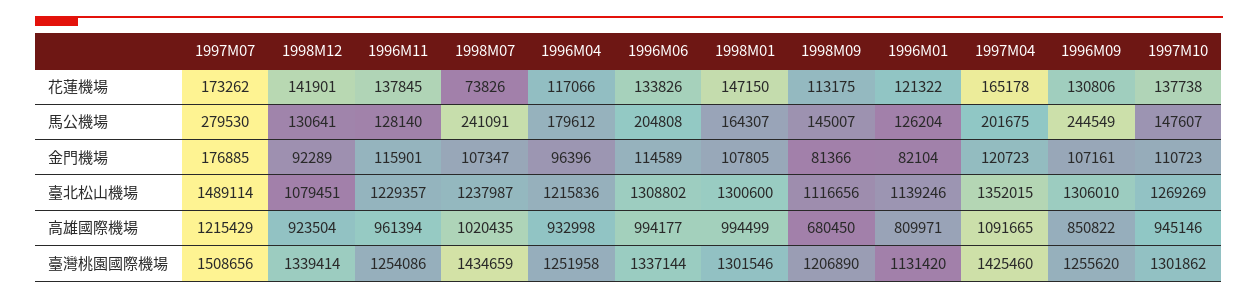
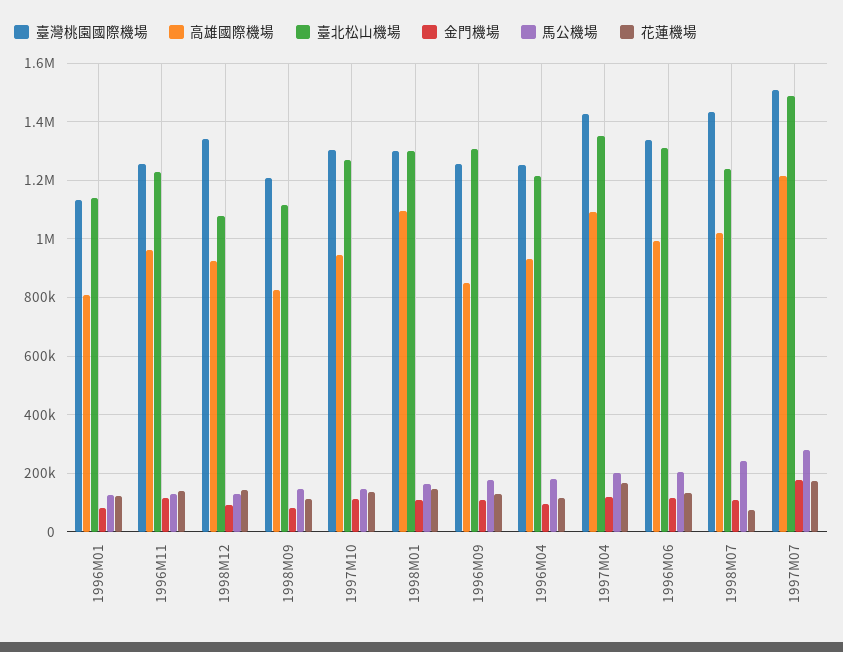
  {
    "花蓮機場": {
      "1997M07": 173262,
      "1998M12": 141901,
      "1996M11": 137845,
      "1998M07": 73826,
      "1996M04": 117066,
      "1996M06": 133826,
      "1998M01": 147150,
      "1998M09": 113175,
      "1996M01": 121322,
      "1997M04": 165178,
      "1996M09": 130806,
      "1997M10": 137738
    },
    "馬公機場": {
      "1997M07": 279530,
      "1998M12": 130641,
      "1996M11": 128140,
      "1998M07": 241091,
      "1996M04": 179612,
      "1996M06": 204808,
      "1998M01": 164307,
      "1998M09": 145007,
      "1996M01": 126204,
      "1997M04": 201675,
-     "1996M09": 244549,
+     "1996M09": 175000,
      "1997M10": 147607
    },
    "金門機場": {
      "1997M07": 176885,
      "1998M12": 92289,
      "1996M11": 115901,
      "1998M07": 107347,
      "1996M04": 96396,
      "1996M06": 114589,
      "1998M01": 107805,
      "1998M09": 81366,
      "1996M01": 82104,
      "1997M04": 120723,
      "1996M09": 107161,
      "1997M10": 110723
    },
    "臺北松山機場": {
      "1997M07": 1489114,
      "1998M12": 1079451,
      "1996M11": 1229357,
      "1998M07": 1237987,
      "1996M04": 1215836,
      "1996M06": 1308802,
      "1998M01": 1300600,
      "1998M09": 1116656,
      "1996M01": 1139246,
      "1997M04": 1352015,
      "1996M09": 1306010,
      "1997M10": 1269269
    },
    "高雄國際機場": {
      "1997M07": 1215429,
      "1998M12": 923504,
      "1996M11": 961394,
      "1998M07": 1020435,
      "1996M04": 932998,
      "1996M06": 994177,
-     "1998M01": 994499,
+     "1998M01": 1100000,
-     "1998M09": 680450,
+     "1998M09": 825000,
      "1996M01": 809971,
      "1997M04": 1091665,
      "1996M09": 850822,
      "1997M10": 945146
    },
    "臺灣桃園國際機場": {
      "1997M07": 1508656,
      "1998M12": 1339414,
      "1996M11": 1254086,
      "1998M07": 1434659,
      "1996M04": 1251958,
      "1996M06": 1337144,
      "1998M01": 1301546,
      "1998M09": 1206890,
      "1996M01": 1131420,
      "1997M04": 1425460,
      "1996M09": 1255620,
      "1997M10": 1301862
    }
  }

